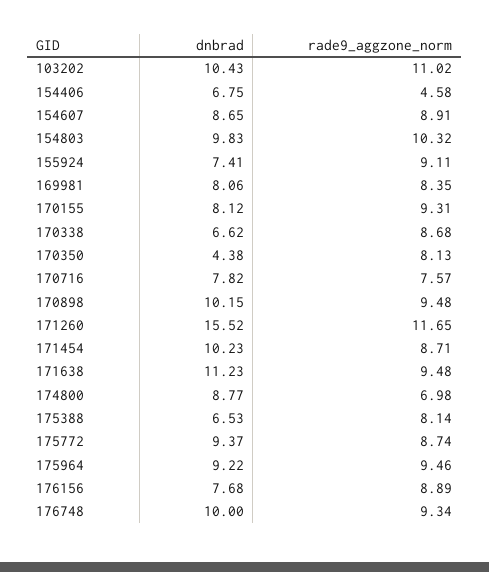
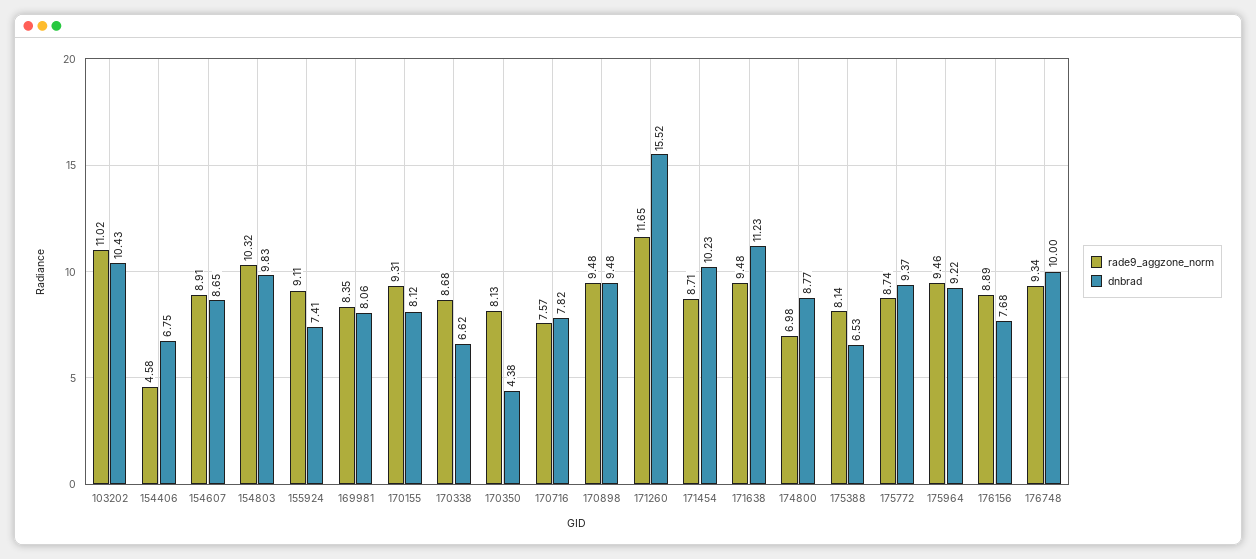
  {
    "dnbrad": {
      "103202": 10.43,
      "154406": 6.75,
      "154607": 8.65,
      "154803": 9.83,
      "155924": 7.41,
      "169981": 8.06,
      "170155": 8.12,
      "170338": 6.62,
      "170350": 4.38,
      "170716": 7.82,
-     "170898": 10.15,
+     "170898": 9.48,
      "171260": 15.52,
      "171454": 10.23,
      "171638": 11.23,
      "174800": 8.77,
      "175388": 6.53,
      "175772": 9.37,
      "175964": 9.22,
      "176156": 7.68,
      "176748": 10
    },
    "rade9_aggzone_norm": {
      "103202": 11.02,
      "154406": 4.58,
      "154607": 8.91,
      "154803": 10.32,
      "155924": 9.11,
      "169981": 8.35,
      "170155": 9.31,
      "170338": 8.68,
      "170350": 8.13,
      "170716": 7.57,
      "170898": 9.48,
      "171260": 11.65,
      "171454": 8.71,
      "171638": 9.48,
      "174800": 6.98,
      "175388": 8.14,
      "175772": 8.74,
      "175964": 9.46,
      "176156": 8.89,
      "176748": 9.34
    }
  }

